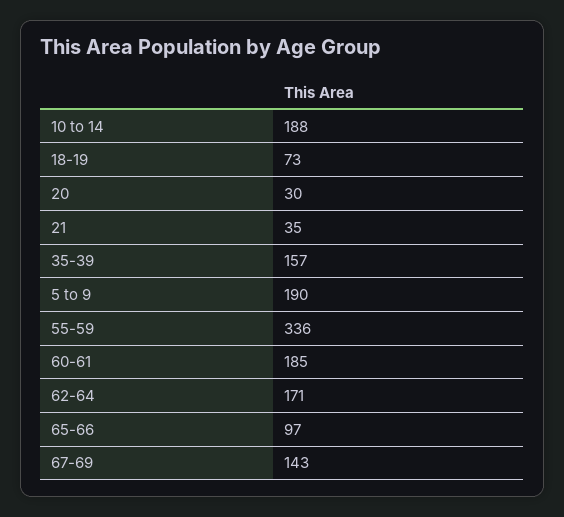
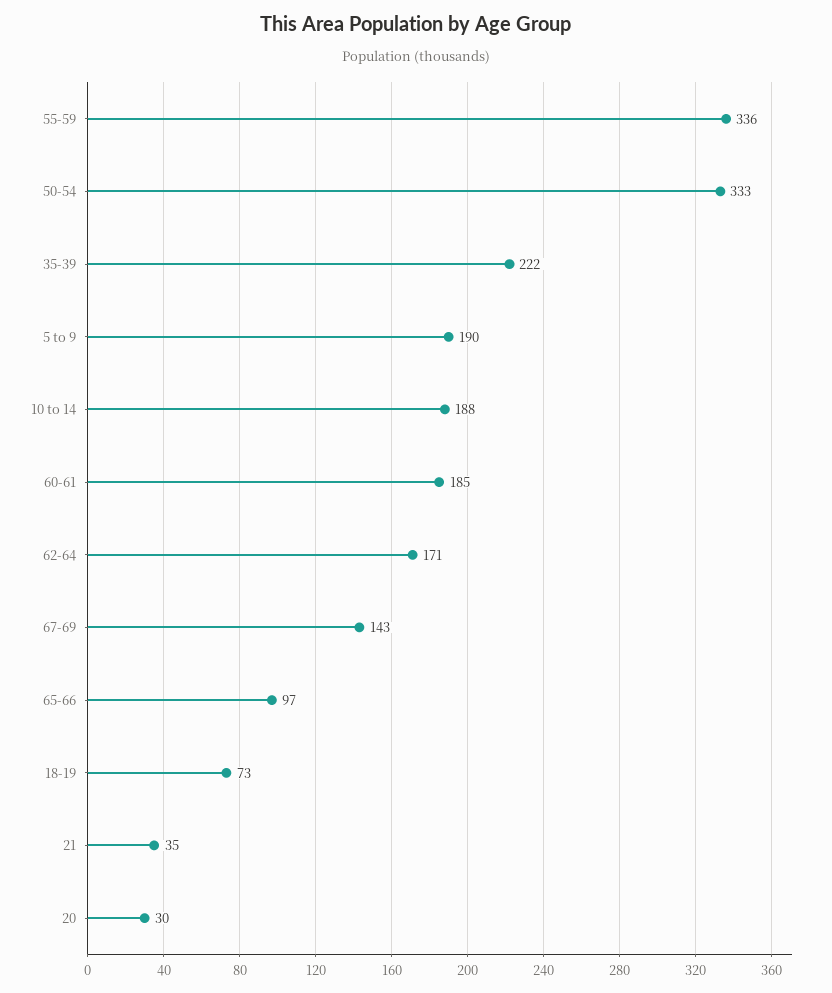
  {
    "10 to 14": 188,
    "18-19": 73,
    "20": 30,
    "21": 35,
-   "35-39": 157,
+   "35-39": 222,
    "5 to 9": 190,
    "55-59": 336,
    "60-61": 185,
    "62-64": 171,
    "65-66": 97,
-   "67-69": 143
+   "67-69": 143,
+   "50-54": 333
  }

